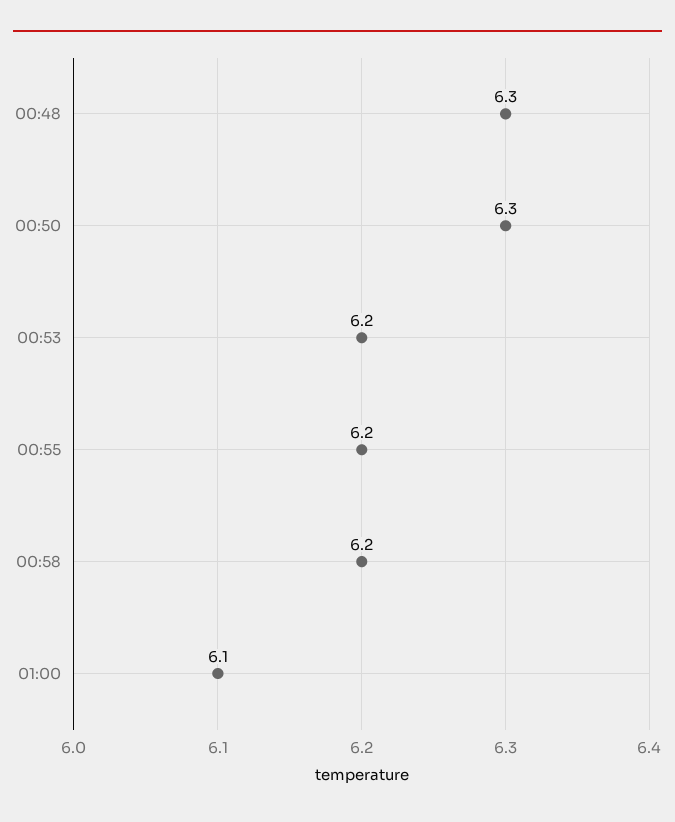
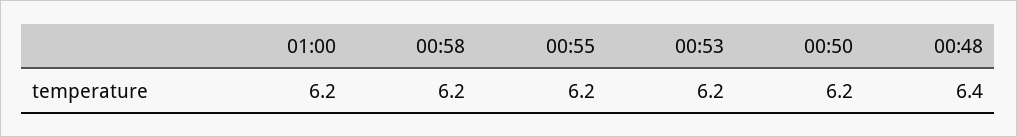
  {
-   "00:48": 6.3,
+   "00:48": 6.4,
-   "00:50": 6.3,
+   "00:50": 6.2,
    "00:53": 6.2,
    "00:55": 6.2,
    "00:58": 6.2,
-   "01:00": 6.1
+   "01:00": 6.2
  }

